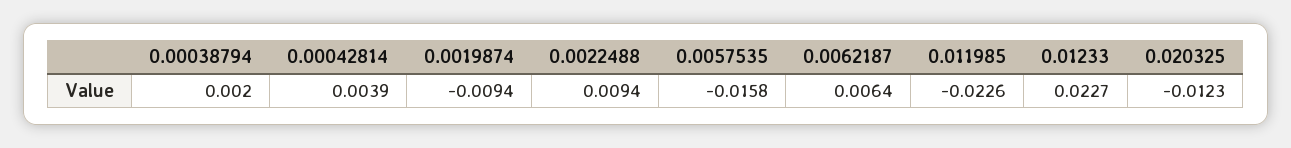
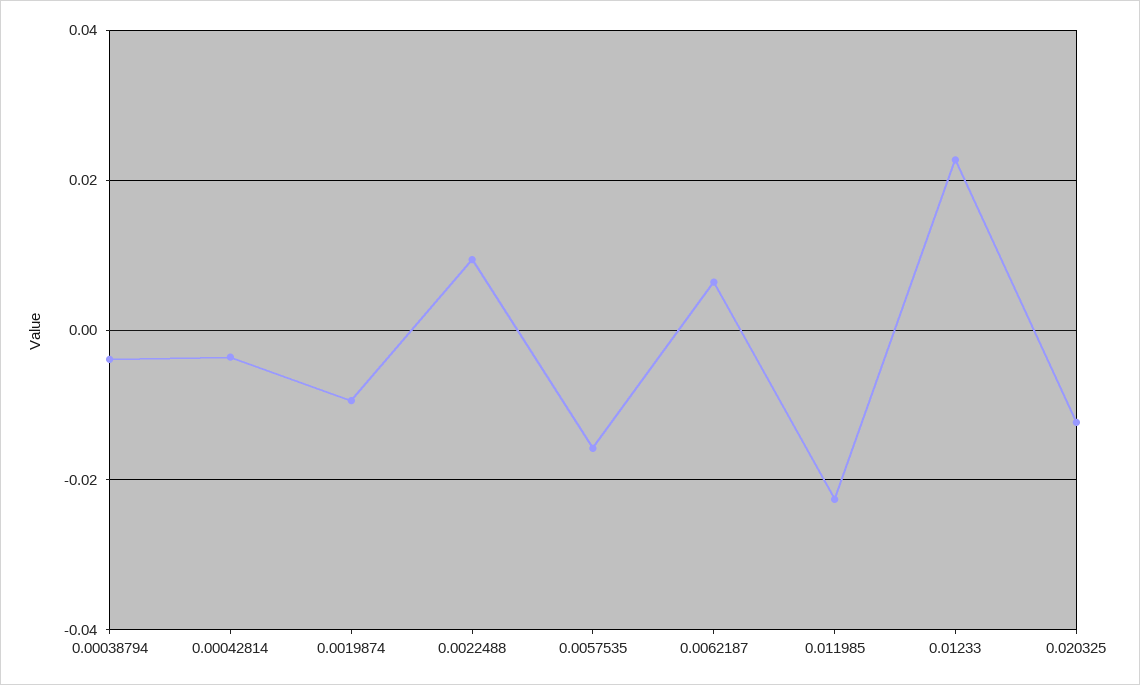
  {
-   "0.00038794": 0.002,
+   "0.00038794": -0.004,
-   "0.00042814": 0.0039,
+   "0.00042814": -0.004,
    "0.0019874": -0.0094,
    "0.0022488": 0.0094,
    "0.0057535": -0.0158,
    "0.0062187": 0.0064,
    "0.011985": -0.0226,
    "0.01233": 0.0227,
    "0.020325": -0.0123
  }

